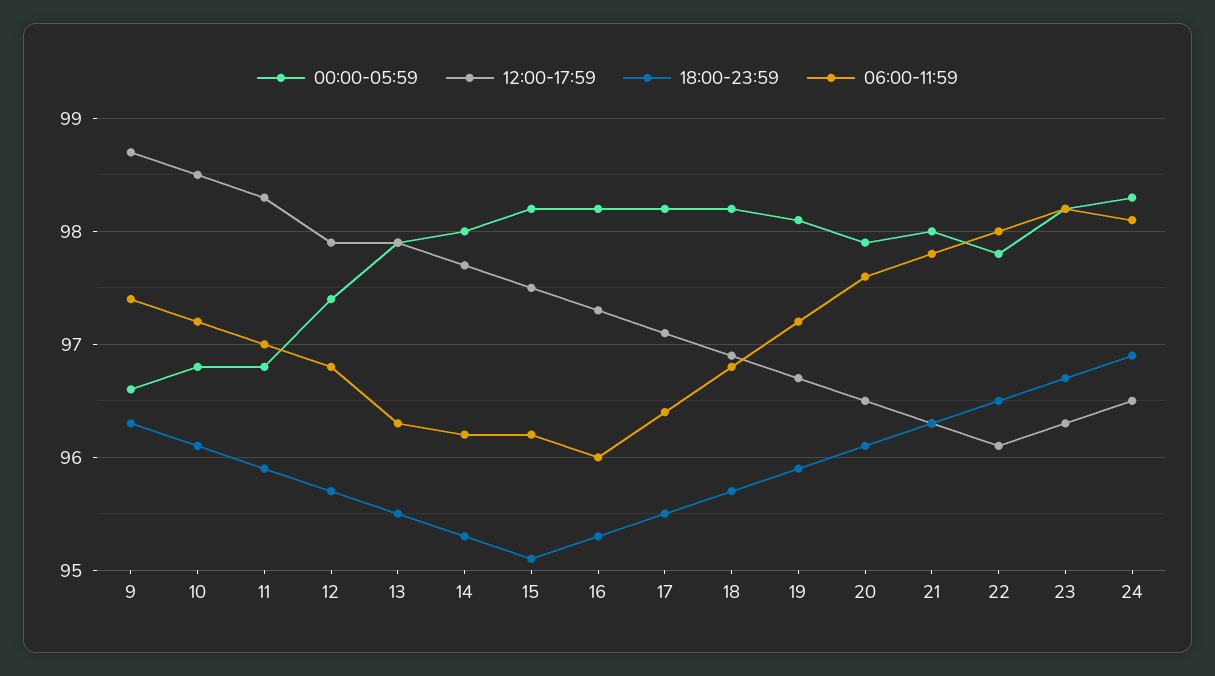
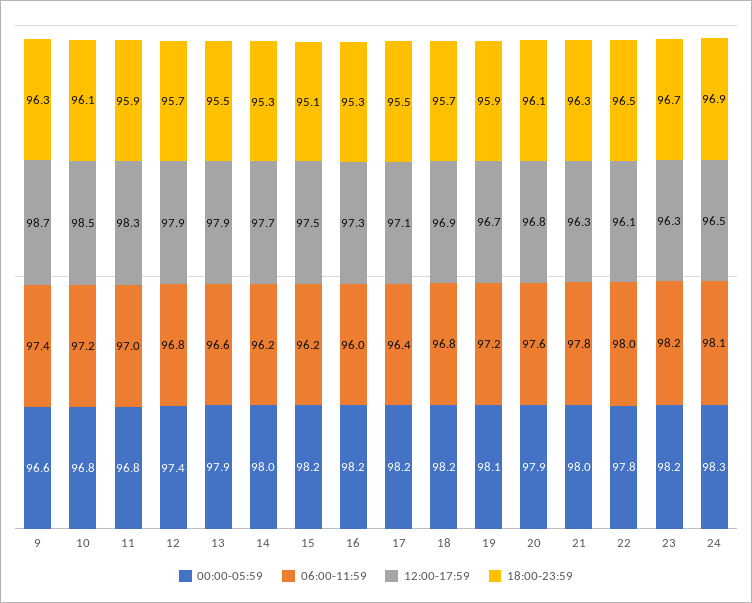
  {
    "00:00-05:59": {
      "9": 96.6,
      "10": 96.8,
      "11": 96.8,
      "12": 97.4,
      "13": 97.9,
      "14": 98,
      "15": 98.2,
      "16": 98.2,
      "17": 98.2,
      "18": 98.2,
      "19": 98.1,
      "20": 97.9,
      "21": 98,
      "22": 97.8,
      "23": 98.2,
      "24": 98.3
    },
    "12:00-17:59": {
      "9": 98.7,
      "10": 98.5,
      "11": 98.3,
      "12": 97.9,
      "13": 97.9,
      "14": 97.7,
      "15": 97.5,
      "16": 97.3,
      "17": 97.1,
      "18": 96.9,
      "19": 96.7,
-     "20": 96.5,
+     "20": 96.8,
      "21": 96.3,
      "22": 96.1,
      "23": 96.3,
      "24": 96.5
    },
    "18:00-23:59": {
      "9": 96.3,
      "10": 96.1,
      "11": 95.9,
      "12": 95.7,
      "13": 95.5,
      "14": 95.3,
      "15": 95.1,
      "16": 95.3,
      "17": 95.5,
      "18": 95.7,
      "19": 95.9,
      "20": 96.1,
      "21": 96.3,
      "22": 96.5,
      "23": 96.7,
      "24": 96.9
    },
    "06:00-11:59": {
      "9": 97.4,
      "10": 97.2,
      "11": 97,
      "12": 96.8,
-     "13": 96.3,
+     "13": 96.6,
      "14": 96.2,
      "15": 96.2,
      "16": 96,
      "17": 96.4,
      "18": 96.8,
      "19": 97.2,
      "20": 97.6,
      "21": 97.8,
      "22": 98,
      "23": 98.2,
      "24": 98.1
    }
  }

